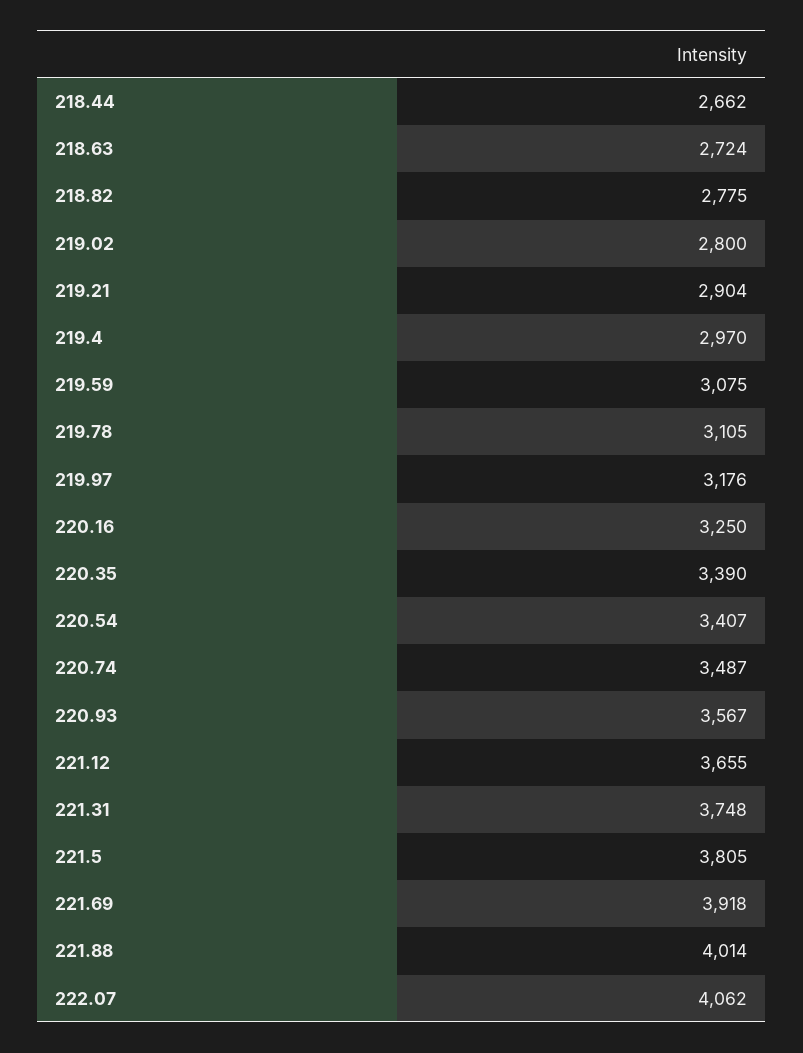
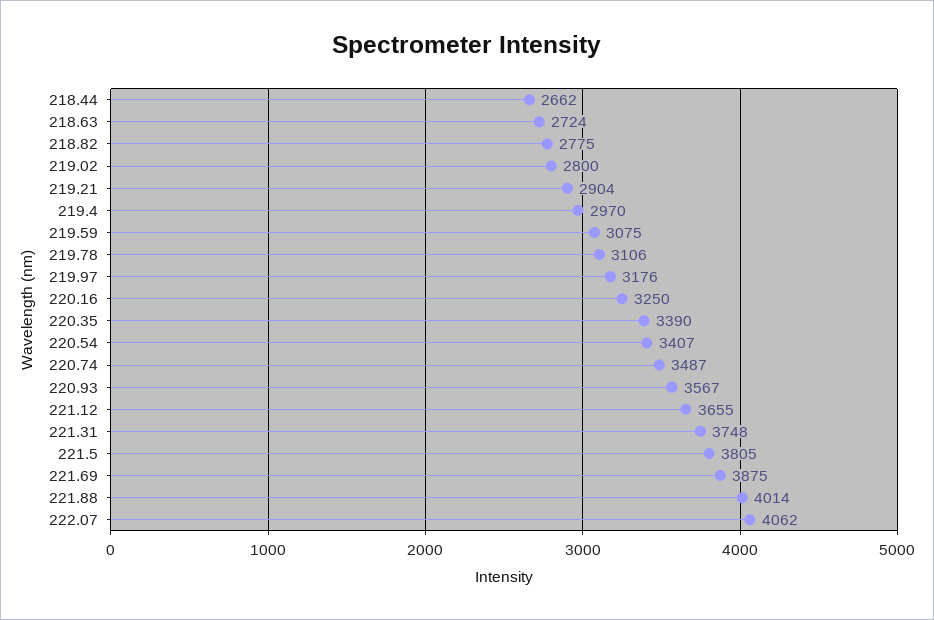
  {
    "218.44": 2662,
    "218.63": 2724,
    "218.82": 2775,
    "219.02": 2800,
    "219.21": 2904,
    "219.4": 2970,
    "219.59": 3075,
-   "219.78": 3105,
+   "219.78": 3106,
    "219.97": 3176,
    "220.16": 3250,
    "220.35": 3390,
    "220.54": 3407,
    "220.74": 3487,
    "220.93": 3567,
    "221.12": 3655,
    "221.31": 3748,
    "221.5": 3805,
-   "221.69": 3918,
+   "221.69": 3875,
    "221.88": 4014,
    "222.07": 4062
  }

